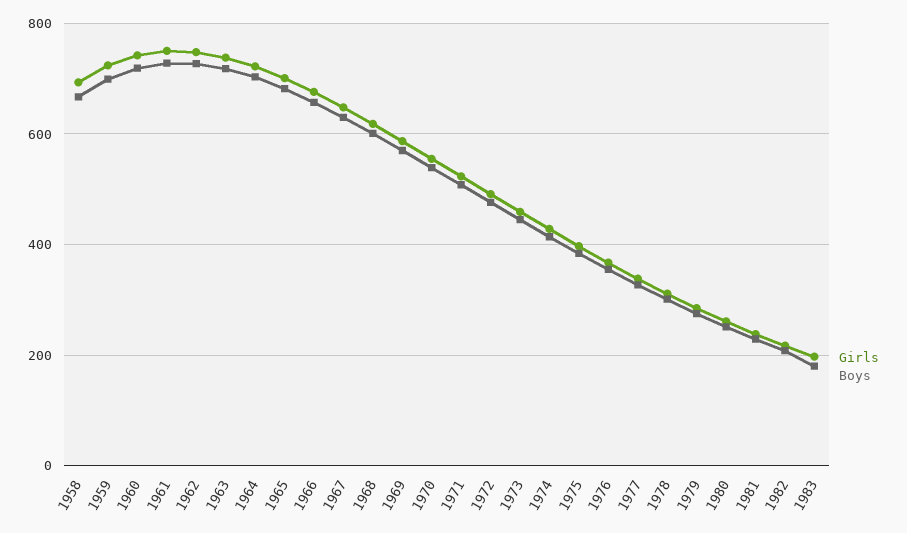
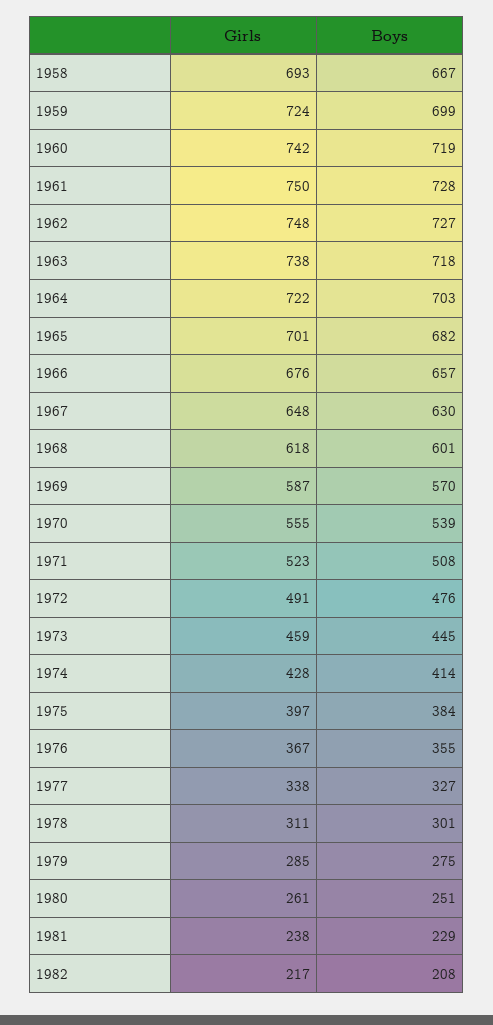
  {
    "Girls": {
      "1958": 693,
      "1959": 724,
      "1960": 742,
      "1961": 750,
      "1962": 748,
      "1963": 738,
      "1964": 722,
      "1965": 701,
      "1966": 676,
      "1967": 648,
      "1968": 618,
      "1969": 587,
      "1970": 555,
      "1971": 523,
      "1972": 491,
      "1973": 459,
      "1974": 428,
      "1975": 397,
      "1976": 367,
      "1977": 338,
      "1978": 311,
      "1979": 285,
      "1980": 261,
      "1981": 238,
-     "1982": 217,
+     "1982": 217
-     "1983": 200
    },
    "Boys": {
      "1958": 667,
      "1959": 699,
      "1960": 719,
      "1961": 728,
      "1962": 727,
      "1963": 718,
      "1964": 703,
      "1965": 682,
      "1966": 657,
      "1967": 630,
      "1968": 601,
      "1969": 570,
      "1970": 539,
      "1971": 508,
      "1972": 476,
      "1973": 445,
      "1974": 414,
      "1975": 384,
      "1976": 355,
      "1977": 327,
      "1978": 301,
      "1979": 275,
      "1980": 251,
      "1981": 229,
-     "1982": 208,
+     "1982": 208
-     "1983": 180
    }
  }

